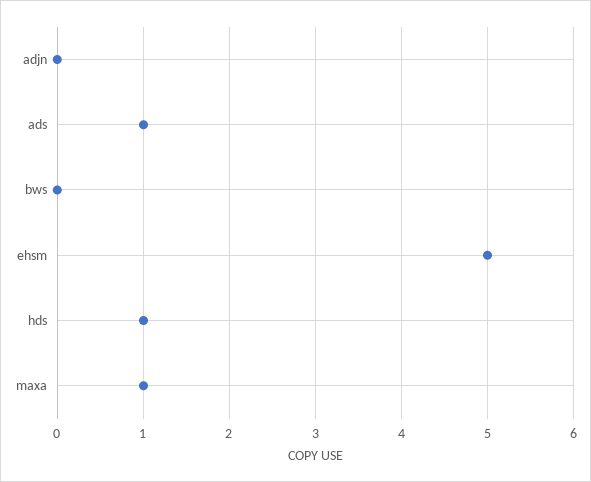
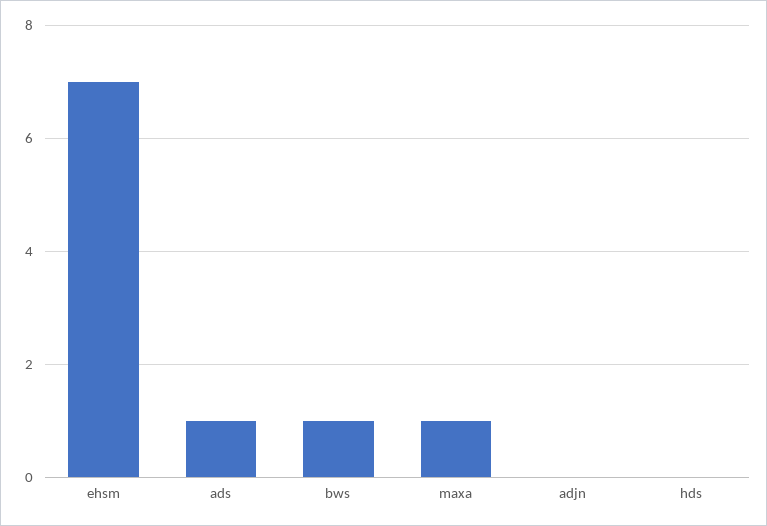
  {
    "adjn": 0,
    "ads": 1,
-   "bws": 0,
+   "bws": 1,
-   "ehsm": 5,
+   "ehsm": 7,
-   "hds": 1,
+   "hds": 0,
    "maxa": 1
  }

